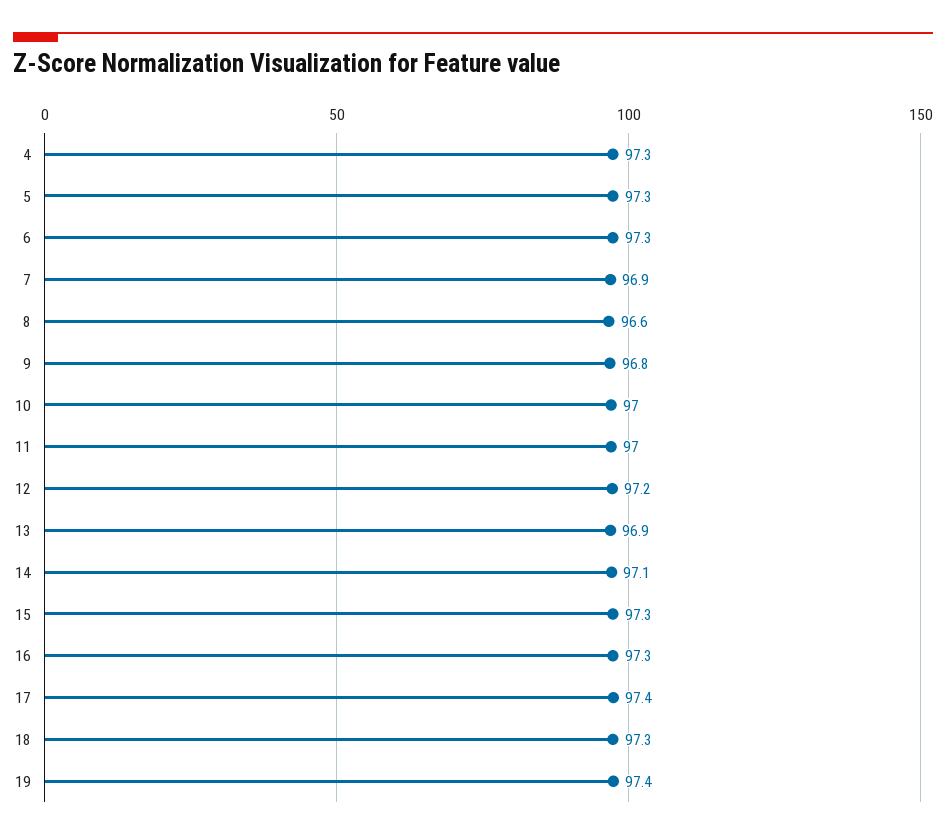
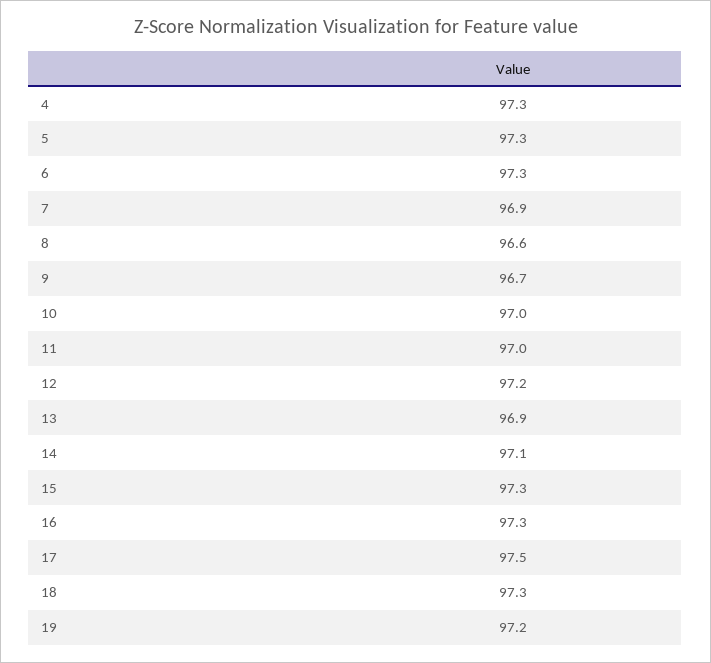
  {
    "4": 97.3,
    "5": 97.3,
    "6": 97.3,
    "7": 96.9,
    "8": 96.6,
-   "9": 96.8,
+   "9": 96.7,
    "10": 97,
    "11": 97,
    "12": 97.2,
    "13": 96.9,
    "14": 97.1,
    "15": 97.3,
    "16": 97.3,
-   "17": 97.4,
+   "17": 97.5,
    "18": 97.3,
-   "19": 97.4
+   "19": 97.2
  }

